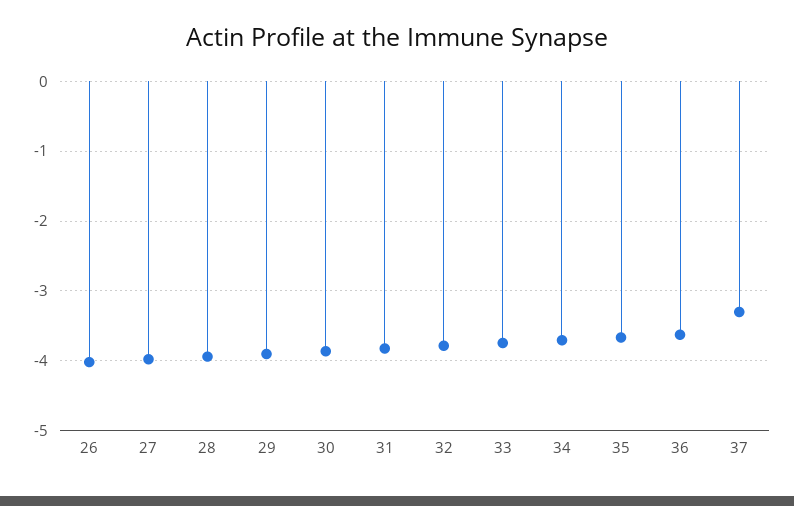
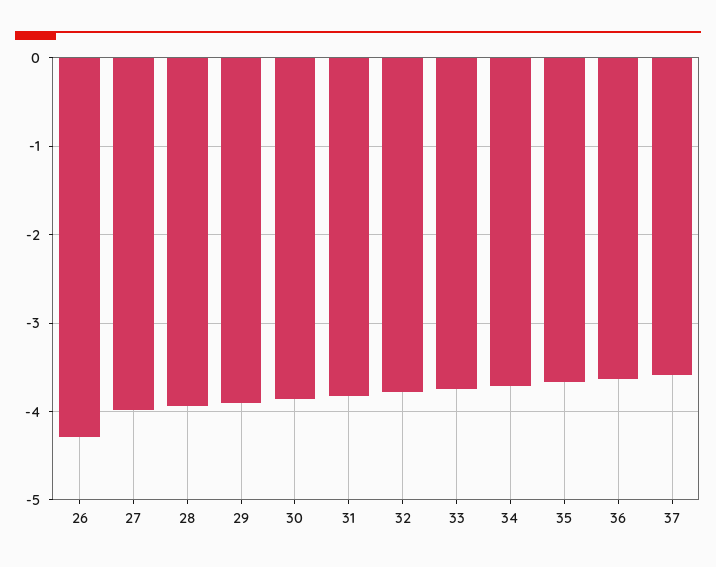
  {
-   "26": -4,
+   "26": -4.3,
    "27": -4,
    "28": -3.9,
    "29": -3.9,
    "30": -3.9,
    "31": -3.8,
    "32": -3.8,
    "33": -3.7,
    "34": -3.7,
    "35": -3.7,
    "36": -3.6,
-   "37": -3.3
+   "37": -3.6
  }

